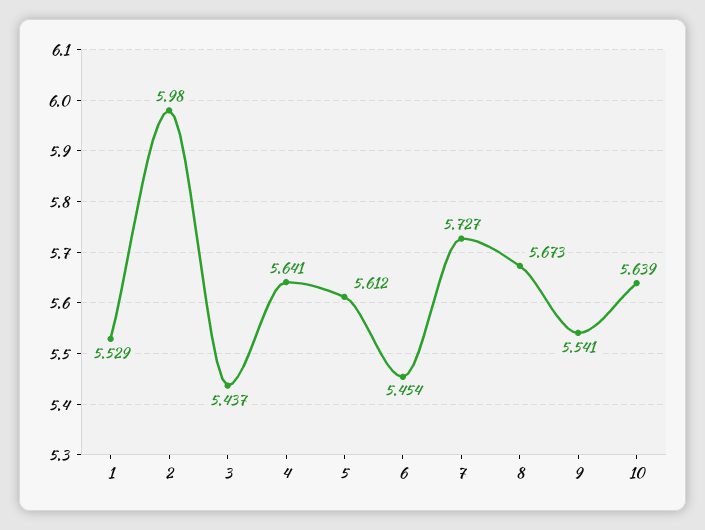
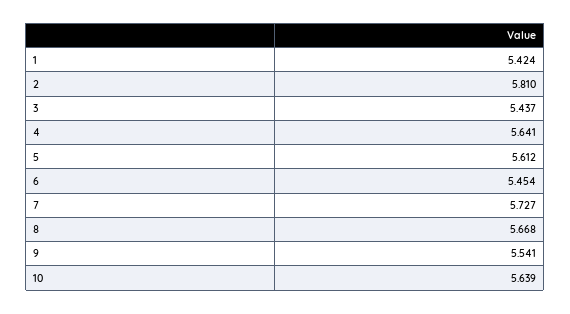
  {
-   "1": 5.529,
+   "1": 5.424,
-   "2": 5.98,
+   "2": 5.81,
    "3": 5.437,
    "4": 5.641,
    "5": 5.612,
    "6": 5.454,
    "7": 5.727,
-   "8": 5.673,
+   "8": 5.668,
    "9": 5.541,
    "10": 5.639
  }

